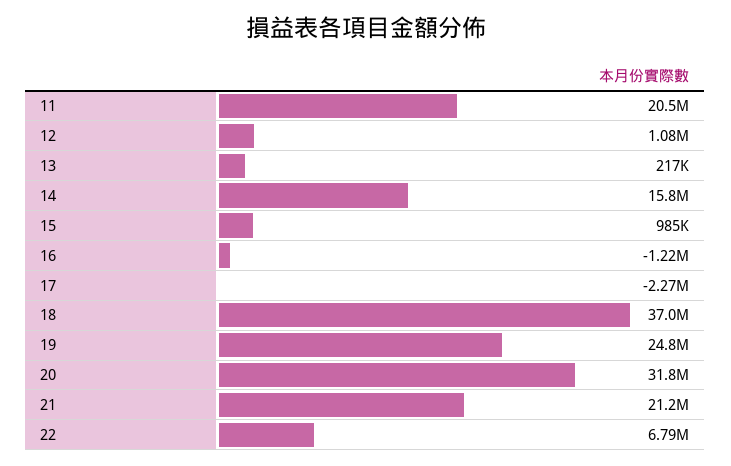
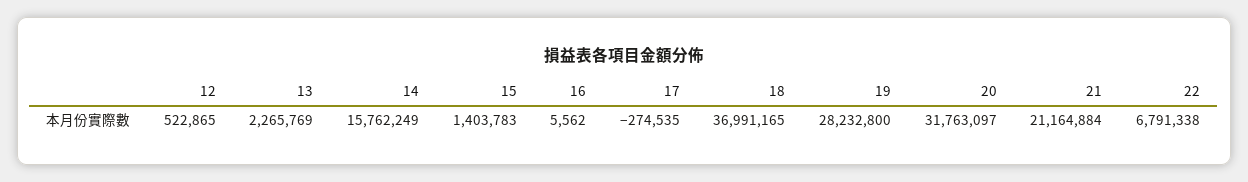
  {
-   "11": 20500000,
-   "12": 1080000,
+   "12": 522865,
-   "13": 217000,
+   "13": 2265769,
    "14": 15762249,
-   "15": 985000,
+   "15": 1403783,
-   "16": -1220000,
+   "16": 5562,
-   "17": -2270000,
+   "17": -274535,
    "18": 36991165,
-   "19": 24800000,
+   "19": 28232800,
    "20": 31763097,
    "21": 21164884,
    "22": 6791338
  }

